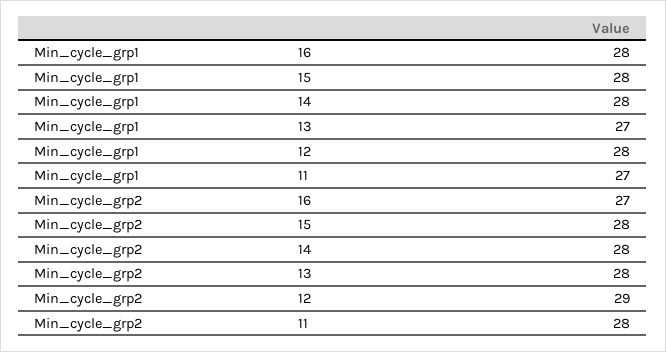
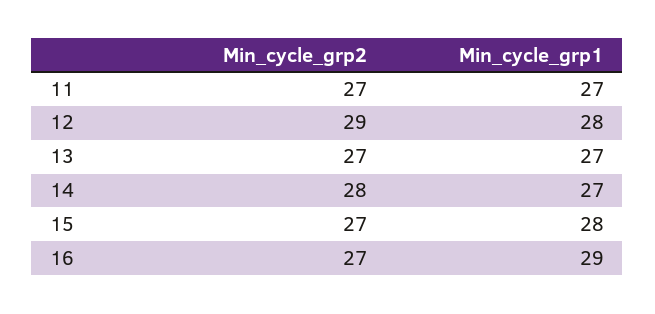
  {
    "Min_cycle_grp1": {
-     "16": 28,
+     "16": 29,
      "15": 28,
-     "14": 28,
+     "14": 27,
      "13": 27,
      "12": 28,
      "11": 27
    },
    "Min_cycle_grp2": {
      "16": 27,
-     "15": 28,
+     "15": 27,
      "14": 28,
-     "13": 28,
+     "13": 27,
      "12": 29,
-     "11": 28
+     "11": 27
    }
  }

